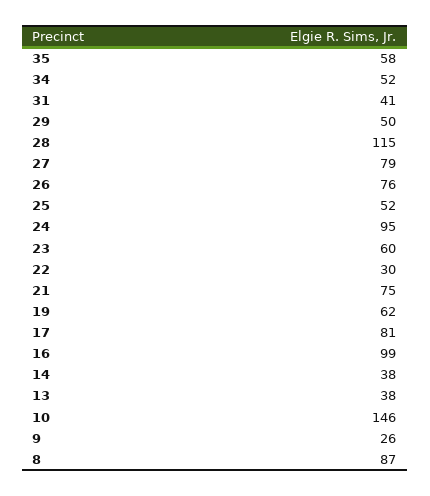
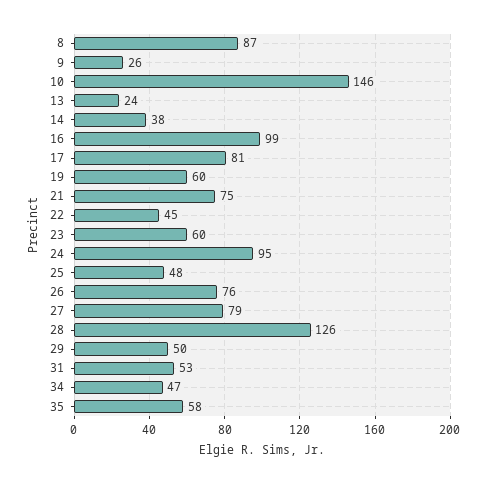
  {
    "35": 58,
-   "34": 52,
+   "34": 47,
-   "31": 41,
+   "31": 53,
    "29": 50,
-   "28": 115,
+   "28": 126,
    "27": 79,
    "26": 76,
-   "25": 52,
+   "25": 48,
    "24": 95,
    "23": 60,
-   "22": 30,
+   "22": 45,
    "21": 75,
-   "19": 62,
+   "19": 60,
    "17": 81,
    "16": 99,
    "14": 38,
-   "13": 38,
+   "13": 24,
    "10": 146,
    "9": 26,
    "8": 87
  }

